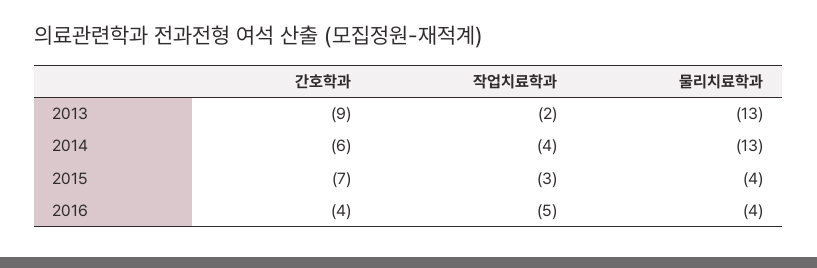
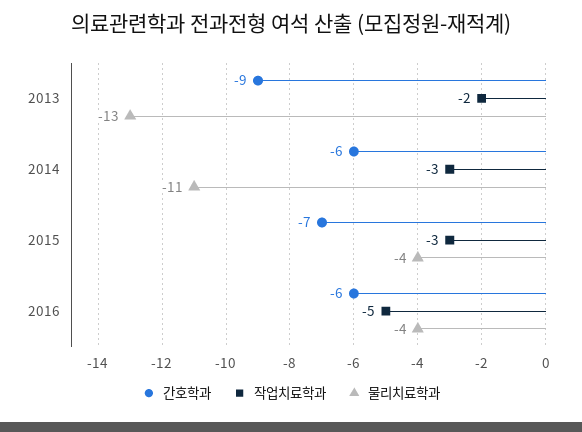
  {
    "간호학과": {
      "2013": -9,
      "2014": -6,
      "2015": -7,
-     "2016": -4
+     "2016": -6
    },
    "작업치료학과": {
      "2013": -2,
-     "2014": -4,
+     "2014": -3,
      "2015": -3,
      "2016": -5
    },
    "물리치료학과": {
      "2013": -13,
-     "2014": -13,
+     "2014": -11,
      "2015": -4,
      "2016": -4
    }
  }

